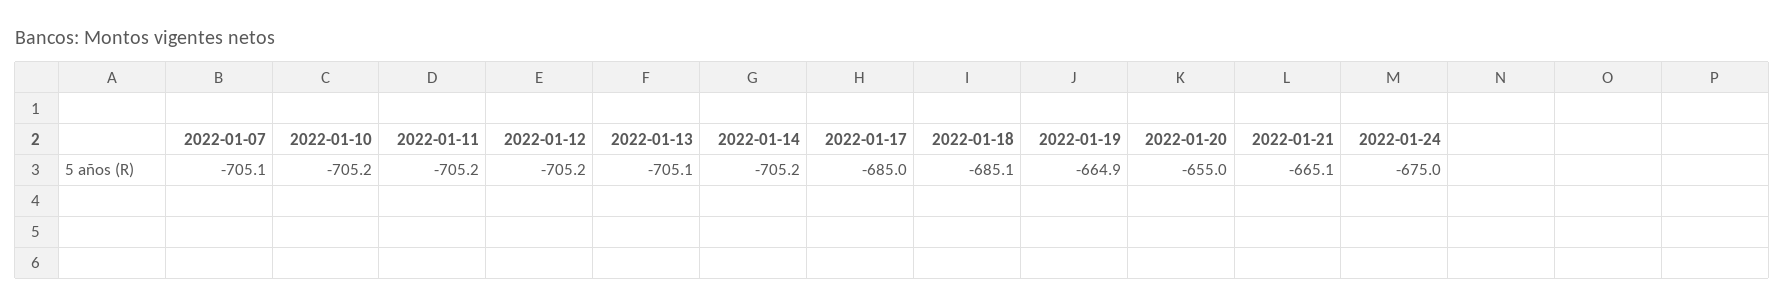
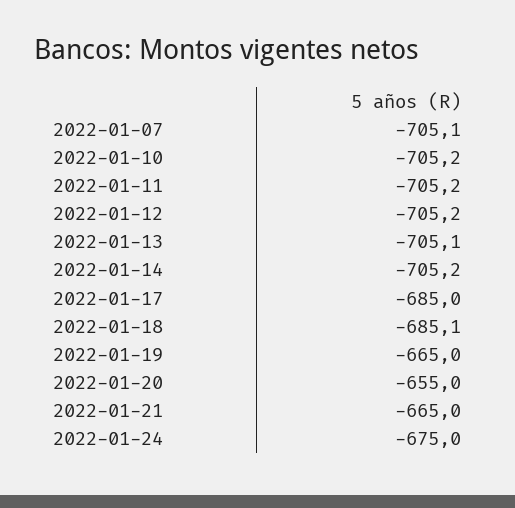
  {
    "2022-01-07": -705.1,
    "2022-01-10": -705.2,
    "2022-01-11": -705.2,
    "2022-01-12": -705.2,
    "2022-01-13": -705.1,
    "2022-01-14": -705.2,
    "2022-01-17": -685,
    "2022-01-18": -685.1,
-   "2022-01-19": -664.9,
+   "2022-01-19": -665,
    "2022-01-20": -655,
-   "2022-01-21": -665.1,
+   "2022-01-21": -665,
    "2022-01-24": -675
  }

